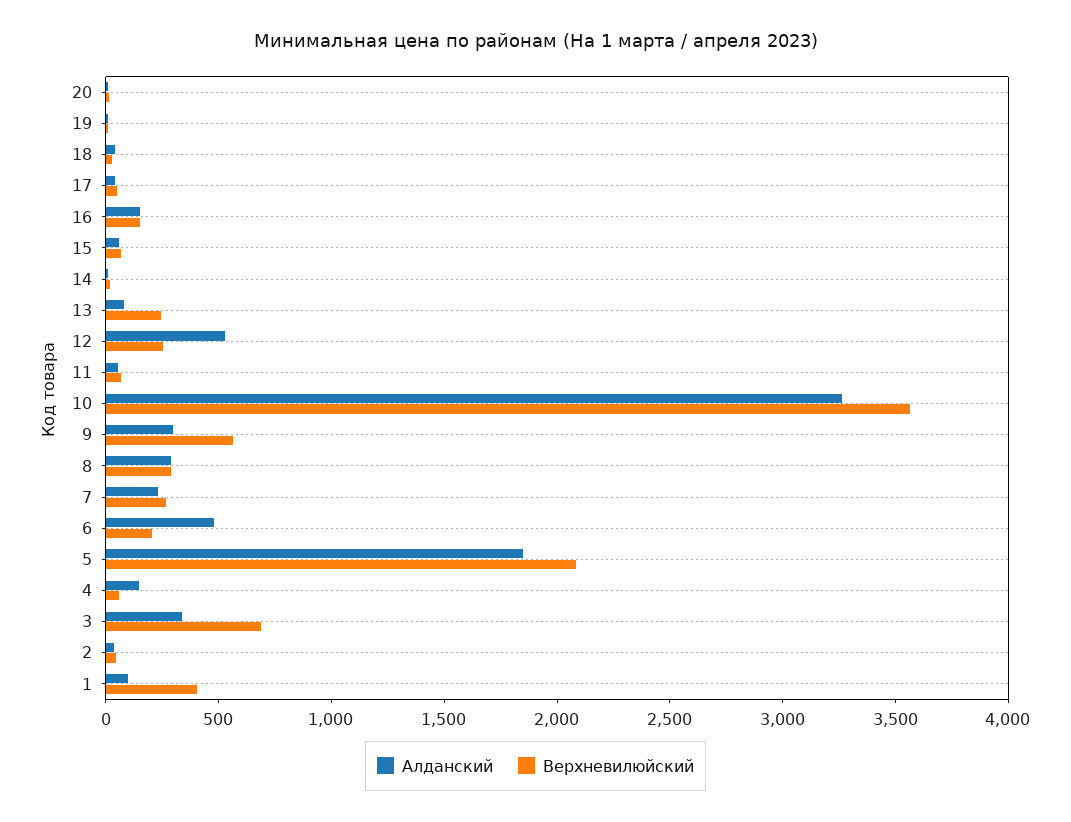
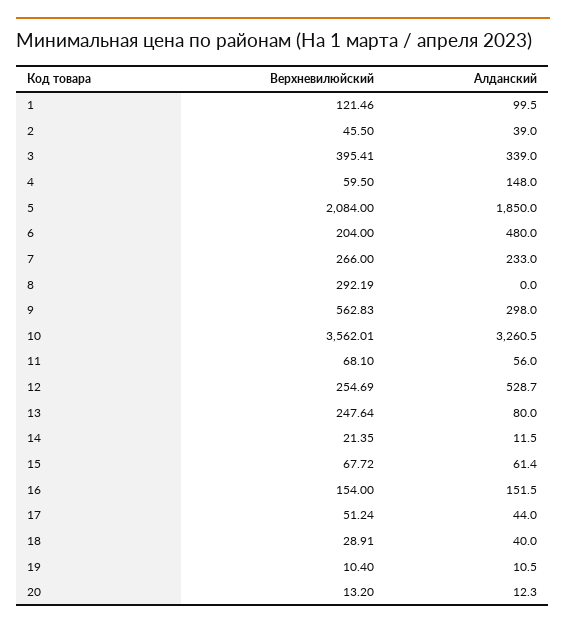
  {
    "Алданский": {
      "20": 12.3,
      "19": 10.5,
      "18": 40,
      "17": 44,
      "16": 151.5,
      "15": 61.4,
      "14": 11.5,
      "13": 80,
      "12": 528.7,
      "11": 56,
      "10": 3260.5,
      "9": 298,
-     "8": 300,
+     "8": 0,
      "7": 233,
      "6": 480,
      "5": 1850,
      "4": 148,
      "3": 339,
      "2": 39,
      "1": 99.5
    },
    "Верхневилюйский": {
      "20": 13.2,
      "19": 10.4,
      "18": 28.91,
      "17": 51.24,
      "16": 154,
      "15": 67.72,
      "14": 21.35,
      "13": 247.64,
      "12": 254.69,
      "11": 68.1,
      "10": 3562.01,
      "9": 562.83,
      "8": 292.19,
      "7": 266,
      "6": 204,
      "5": 2084,
      "4": 59.5,
-     "3": 700,
+     "3": 395.41,
      "2": 45.5,
-     "1": 400
+     "1": 121.46
    }
  }

